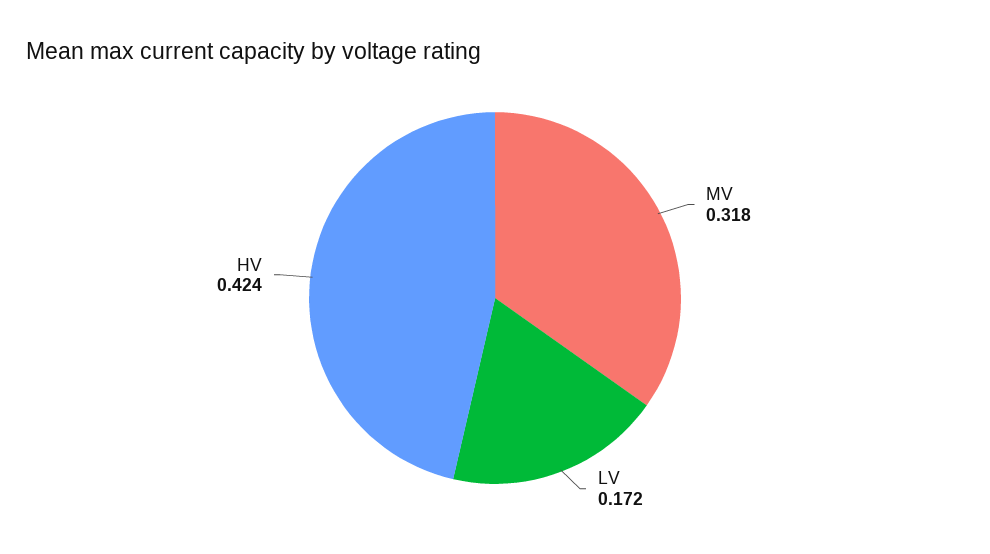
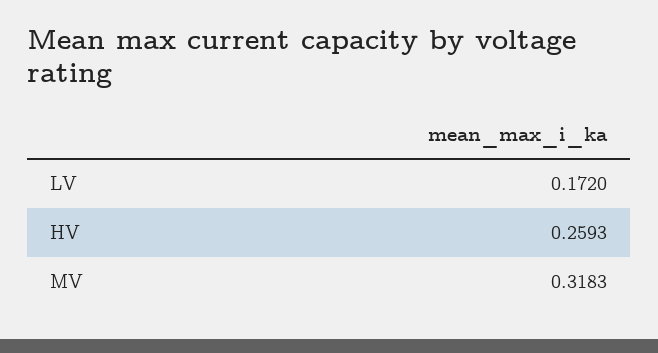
  {
    "MV": 0.3183,
    "LV": 0.172,
-   "HV": 0.424
+   "HV": 0.2593
  }

